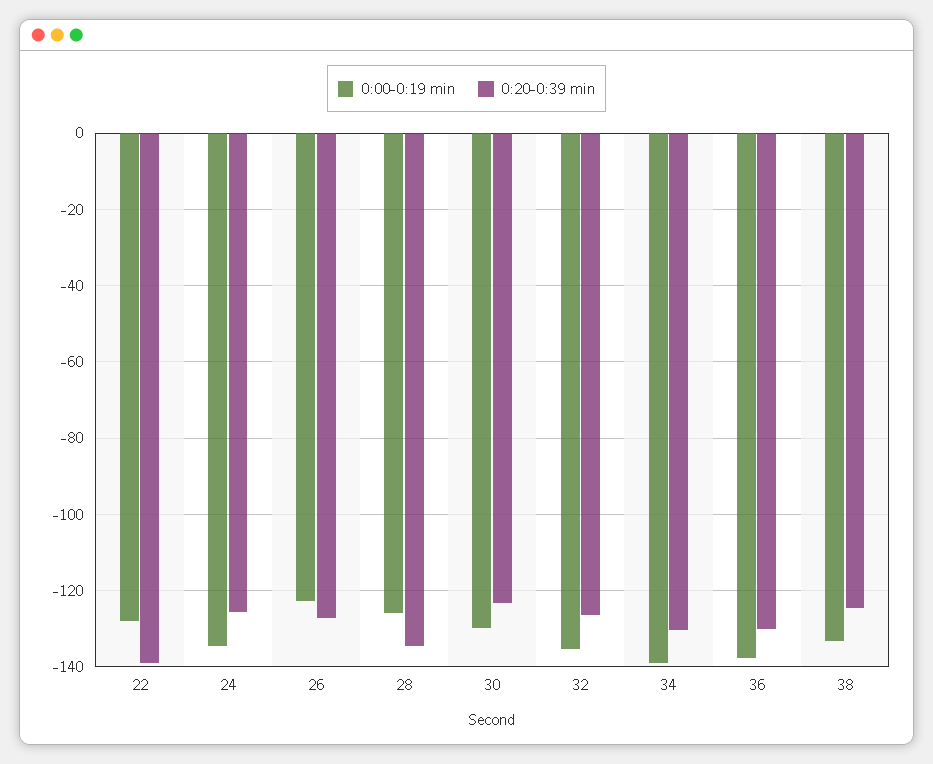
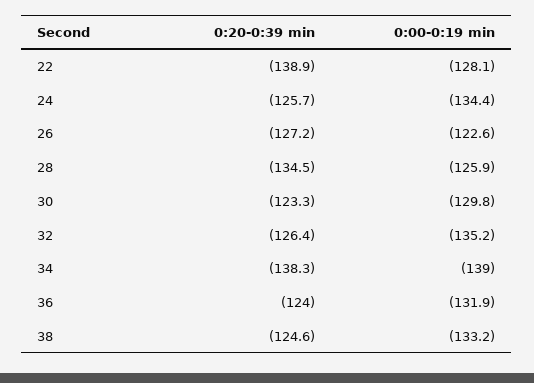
  {
    "0:00-0:19 min": {
      "22": -128.1,
      "24": -134.4,
      "26": -122.6,
      "28": -125.9,
      "30": -129.8,
      "32": -135.2,
      "34": -139,
-     "36": -138,
+     "36": -131.9,
      "38": -133.2
    },
    "0:20-0:39 min": {
      "22": -138.9,
      "24": -125.7,
      "26": -127.2,
      "28": -134.5,
      "30": -123.3,
      "32": -126.4,
-     "34": -130,
+     "34": -138.3,
-     "36": -130,
+     "36": -124,
      "38": -124.6
    }
  }

